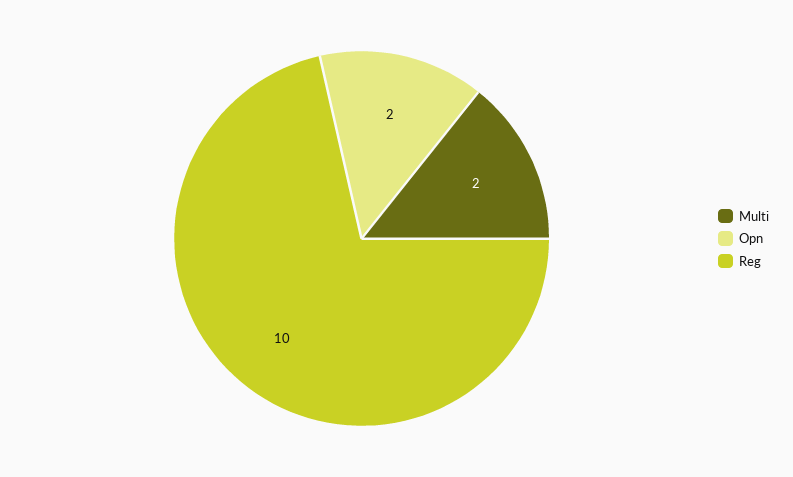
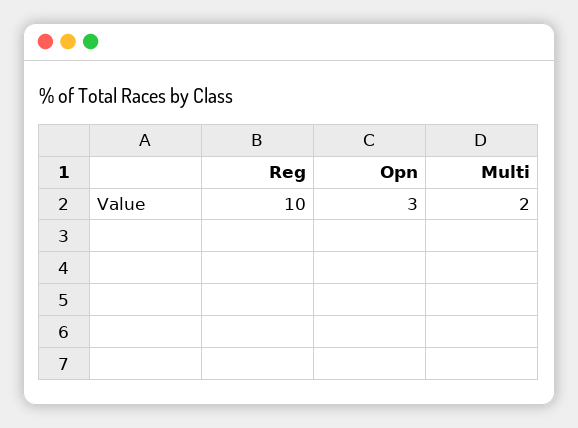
  {
    "Multi": 2,
-   "Opn": 2,
+   "Opn": 3,
    "Reg": 10
  }

